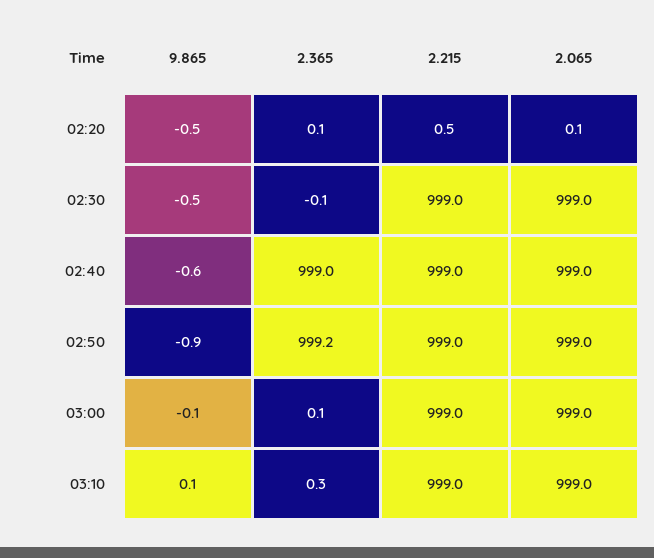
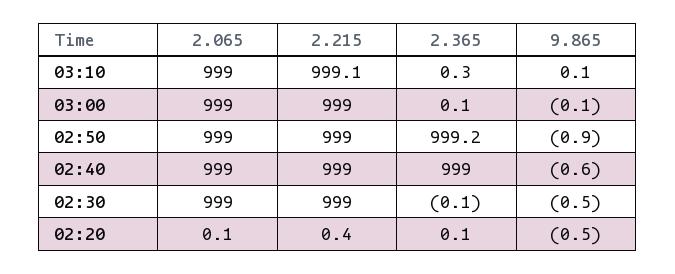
  {
    "9.865": {
      "02:20": -0.5,
      "02:30": -0.5,
      "02:40": -0.6,
      "02:50": -0.9,
      "03:00": -0.1,
      "03:10": 0.1
    },
    "2.365": {
      "02:20": 0.1,
      "02:30": -0.1,
      "02:40": 999,
      "02:50": 999.2,
      "03:00": 0.1,
      "03:10": 0.3
    },
    "2.215": {
-     "02:20": 0.5,
+     "02:20": 0.4,
      "02:30": 999,
      "02:40": 999,
      "02:50": 999,
      "03:00": 999,
-     "03:10": 999
+     "03:10": 999.1
    },
    "2.065": {
      "02:20": 0.1,
      "02:30": 999,
      "02:40": 999,
      "02:50": 999,
      "03:00": 999,
      "03:10": 999
    }
  }

